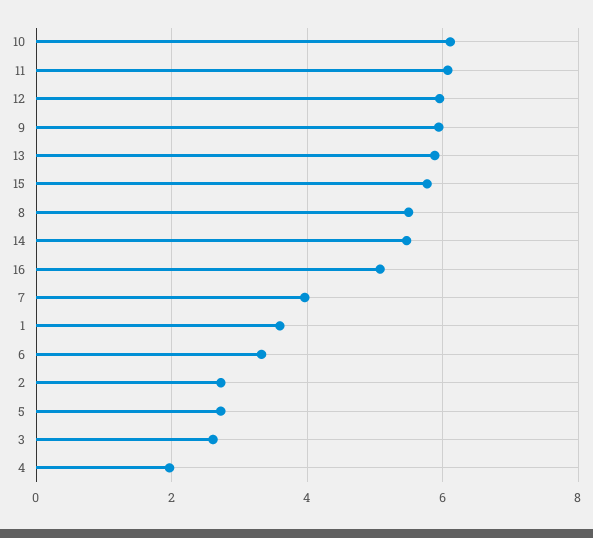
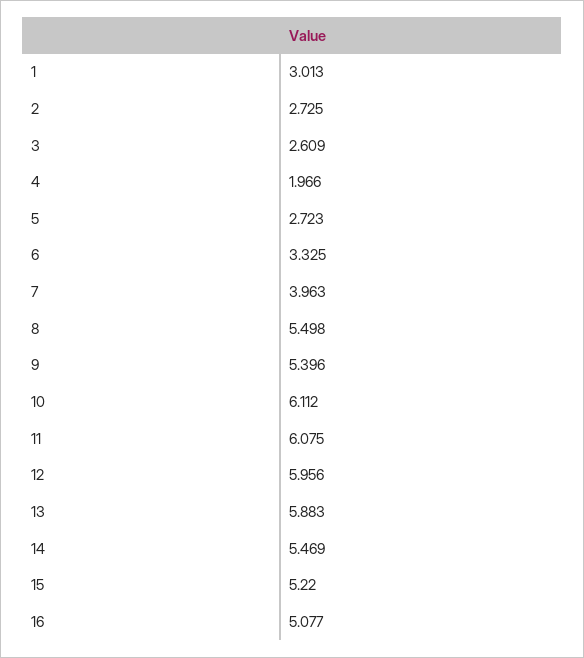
  {
    "10": 6.112,
    "11": 6.075,
    "12": 5.956,
-   "9": 6,
+   "9": 5.396,
    "13": 5.883,
-   "15": 5.8,
+   "15": 5.22,
    "8": 5.498,
    "14": 5.469,
    "16": 5.077,
    "7": 3.963,
-   "1": 3.6,
+   "1": 3.013,
    "6": 3.325,
    "2": 2.725,
    "5": 2.723,
    "3": 2.609,
    "4": 1.966
  }

